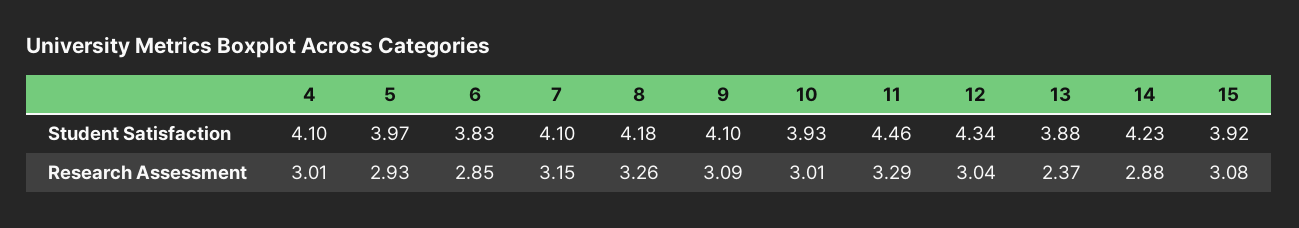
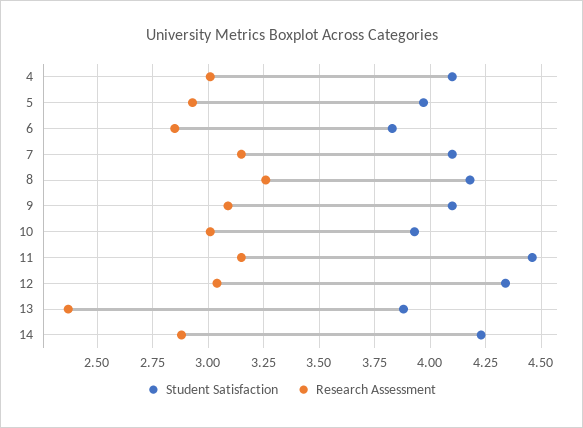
  {
    "Student Satisfaction": {
      "4": 4.1,
      "5": 3.97,
      "6": 3.83,
      "7": 4.1,
      "8": 4.18,
      "9": 4.1,
      "10": 3.93,
      "11": 4.46,
      "12": 4.34,
      "13": 3.88,
-     "14": 4.23,
+     "14": 4.23
-     "15": 3.92
    },
    "Research Assessment": {
      "4": 3.01,
      "5": 2.93,
      "6": 2.85,
      "7": 3.15,
      "8": 3.26,
      "9": 3.09,
      "10": 3.01,
-     "11": 3.29,
+     "11": 3.15,
      "12": 3.04,
      "13": 2.37,
-     "14": 2.88,
+     "14": 2.88
-     "15": 3.08
    }
  }

